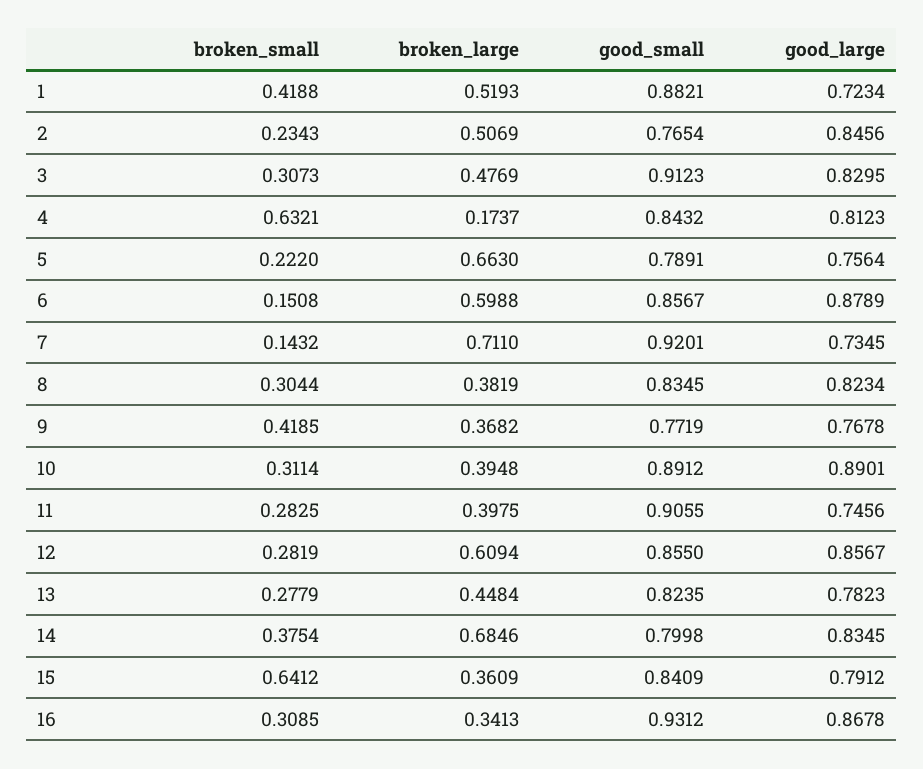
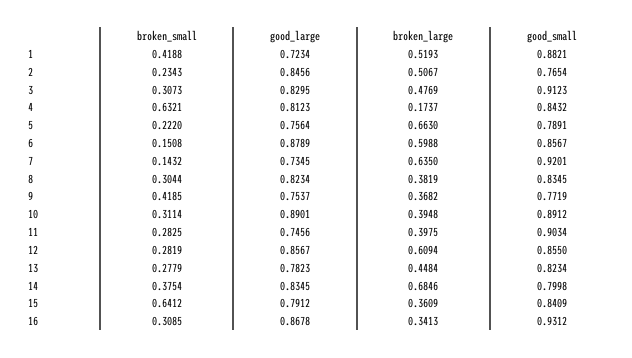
  {
    "broken_small": {
      "1": 0.4188,
      "2": 0.2343,
      "3": 0.3073,
      "4": 0.6321,
      "5": 0.222,
      "6": 0.1508,
      "7": 0.1432,
      "8": 0.3044,
      "9": 0.4185,
      "10": 0.3114,
      "11": 0.2825,
      "12": 0.2819,
      "13": 0.2779,
      "14": 0.3754,
      "15": 0.6412,
      "16": 0.3085
    },
    "broken_large": {
      "1": 0.5193,
-     "2": 0.5069,
+     "2": 0.5067,
      "3": 0.4769,
      "4": 0.1737,
      "5": 0.663,
      "6": 0.5988,
-     "7": 0.711,
+     "7": 0.635,
      "8": 0.3819,
      "9": 0.3682,
      "10": 0.3948,
      "11": 0.3975,
      "12": 0.6094,
      "13": 0.4484,
      "14": 0.6846,
      "15": 0.3609,
      "16": 0.3413
    },
    "good_small": {
      "1": 0.8821,
      "2": 0.7654,
      "3": 0.9123,
      "4": 0.8432,
      "5": 0.7891,
      "6": 0.8567,
      "7": 0.9201,
      "8": 0.8345,
      "9": 0.7719,
      "10": 0.8912,
-     "11": 0.9055,
+     "11": 0.9034,
      "12": 0.855,
-     "13": 0.8235,
+     "13": 0.8234,
      "14": 0.7998,
      "15": 0.8409,
      "16": 0.9312
    },
    "good_large": {
      "1": 0.7234,
      "2": 0.8456,
      "3": 0.8295,
      "4": 0.8123,
      "5": 0.7564,
      "6": 0.8789,
      "7": 0.7345,
      "8": 0.8234,
-     "9": 0.7678,
+     "9": 0.7537,
      "10": 0.8901,
      "11": 0.7456,
      "12": 0.8567,
      "13": 0.7823,
      "14": 0.8345,
      "15": 0.7912,
      "16": 0.8678
    }
  }

